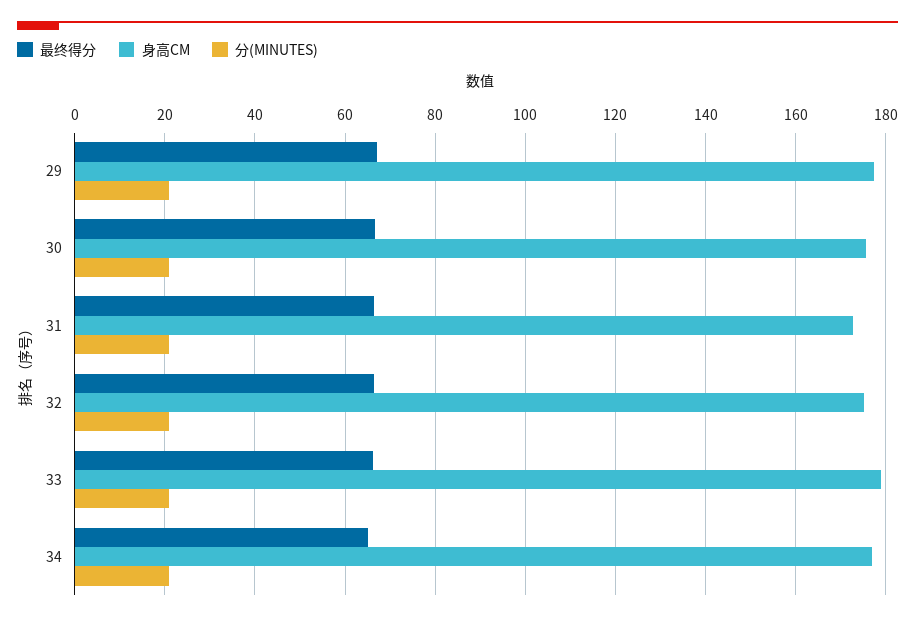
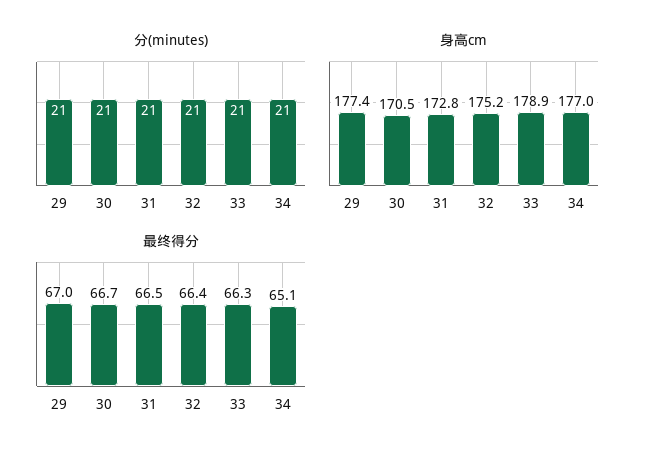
  {
    "最终得分": {
      "29": 67,
      "30": 66.7,
      "31": 66.5,
      "32": 66.4,
      "33": 66.3,
      "34": 65.1
    },
    "身高CM": {
      "29": 177.4,
-     "30": 176,
+     "30": 170.5,
      "31": 172.8,
      "32": 175.2,
      "33": 178.9,
      "34": 177
    },
    "分(MINUTES)": {
      "29": 21,
      "30": 21,
      "31": 21,
      "32": 21,
      "33": 21,
      "34": 21
    }
  }

